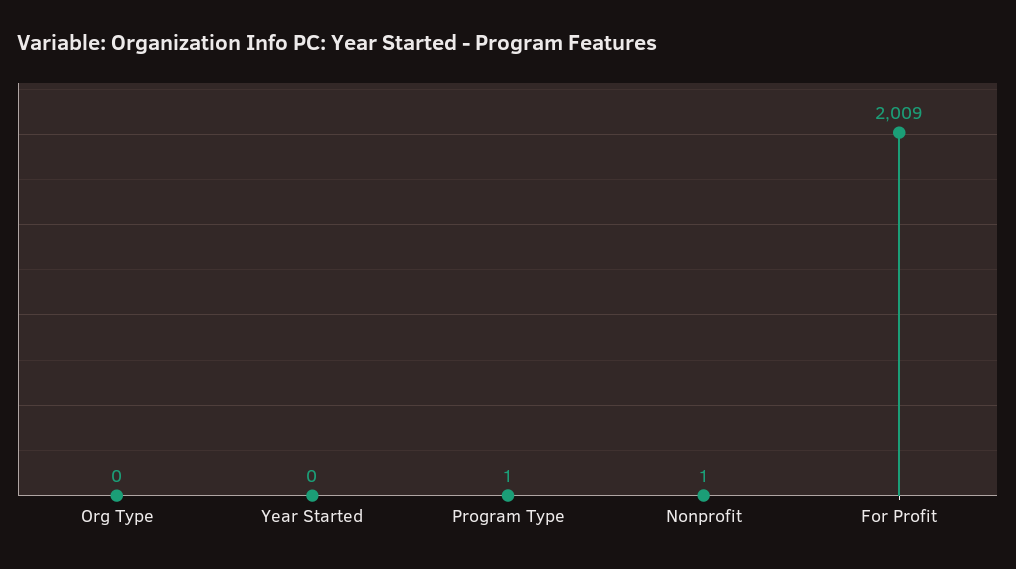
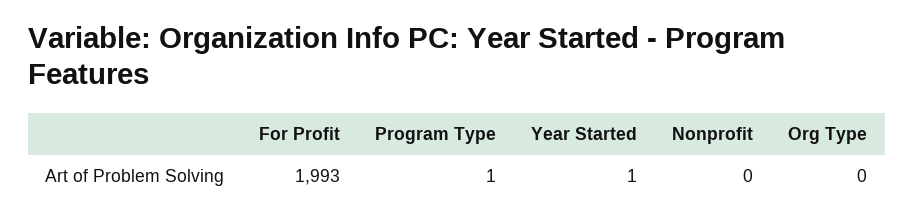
  {
    "Org Type": 0,
-   "Year Started": 0,
+   "Year Started": 1,
    "Program Type": 1,
-   "Nonprofit": 1,
+   "Nonprofit": 0,
-   "For Profit": 2009
+   "For Profit": 1993
  }

